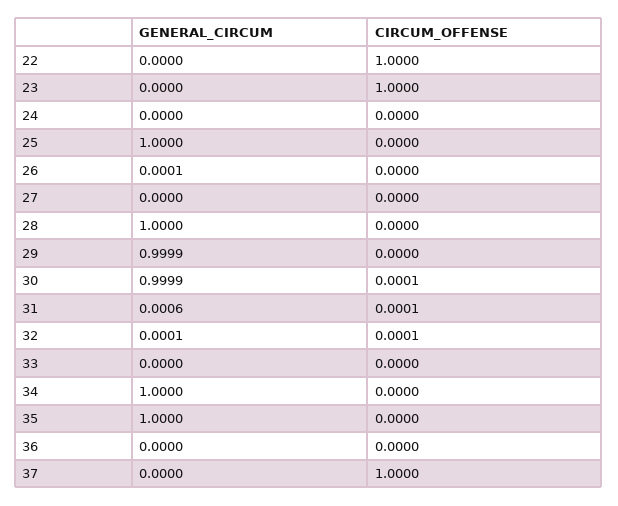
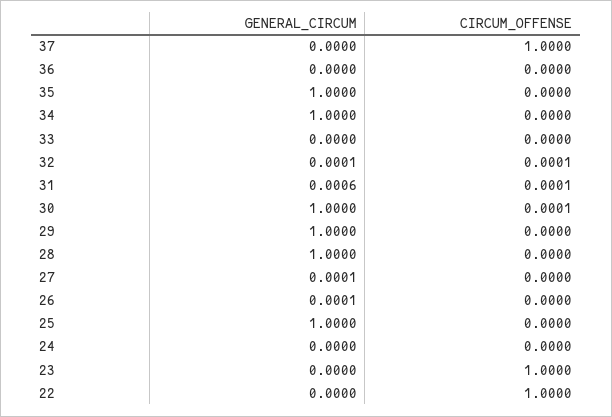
  {
    "GENERAL_CIRCUM": {
      "22": 0,
      "23": 0,
      "24": 0,
      "25": 1,
      "26": 0.0001,
-     "27": 0,
+     "27": 0.0001,
      "28": 1,
-     "29": 0.9999,
+     "29": 1,
-     "30": 0.9999,
+     "30": 1,
      "31": 0.0006,
      "32": 0.0001,
      "33": 0,
      "34": 1,
      "35": 1,
      "36": 0,
      "37": 0
    },
    "CIRCUM_OFFENSE": {
      "22": 1,
      "23": 1,
      "24": 0,
      "25": 0,
      "26": 0,
      "27": 0,
      "28": 0,
      "29": 0,
      "30": 0.0001,
      "31": 0.0001,
      "32": 0.0001,
      "33": 0,
      "34": 0,
      "35": 0,
      "36": 0,
      "37": 1
    }
  }

